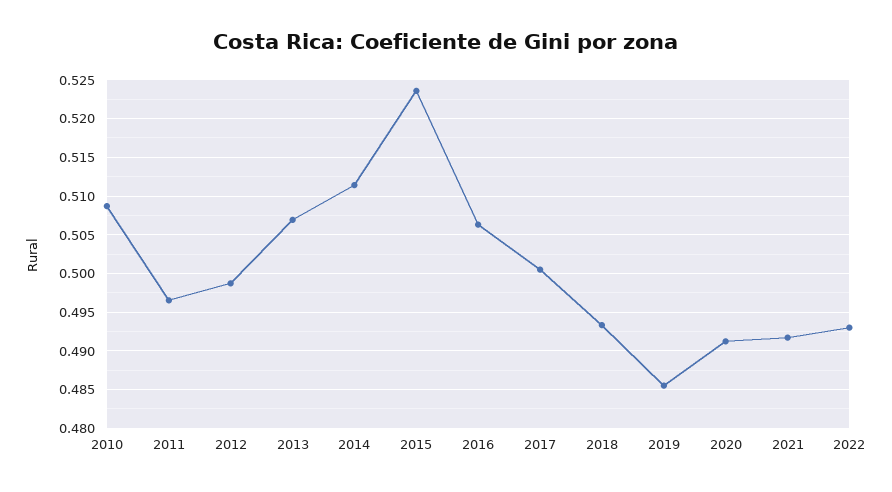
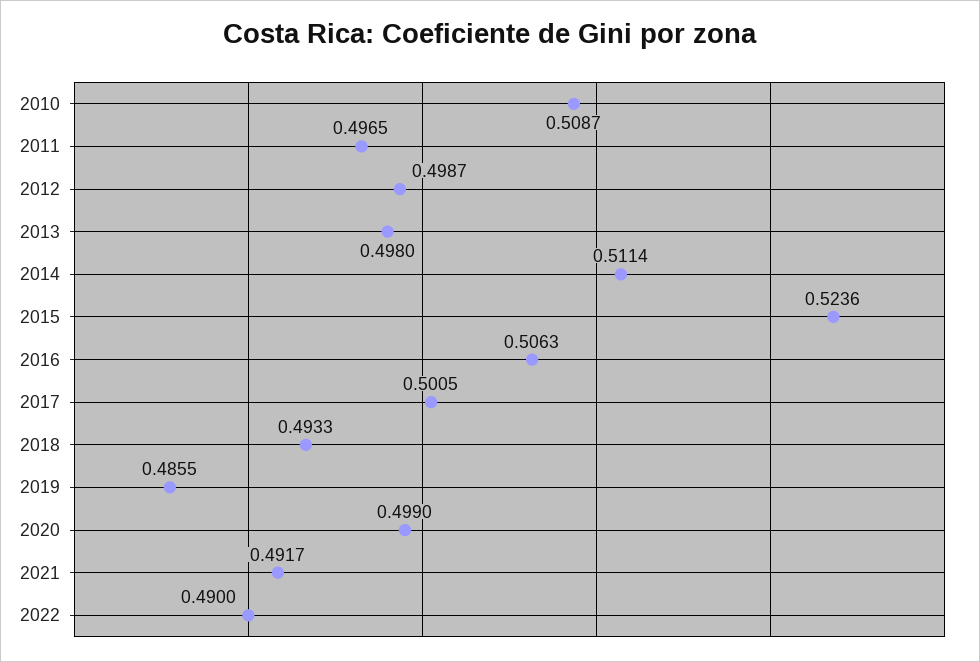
  {
    "2010": 0.5087,
    "2011": 0.4965,
    "2012": 0.4987,
-   "2013": 0.507,
+   "2013": 0.498,
    "2014": 0.5114,
    "2015": 0.5236,
    "2016": 0.5063,
    "2017": 0.5005,
    "2018": 0.4933,
    "2019": 0.4855,
-   "2020": 0.491,
+   "2020": 0.499,
    "2021": 0.4917,
-   "2022": 0.493
+   "2022": 0.49
  }

